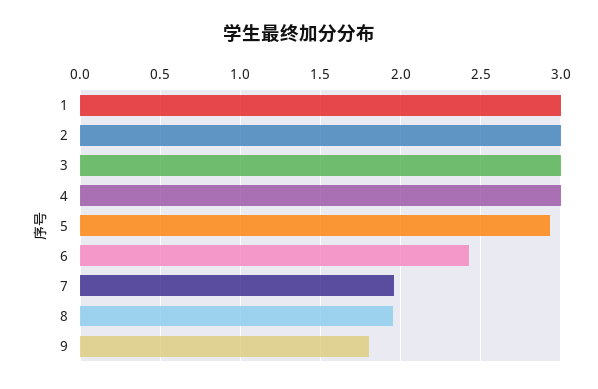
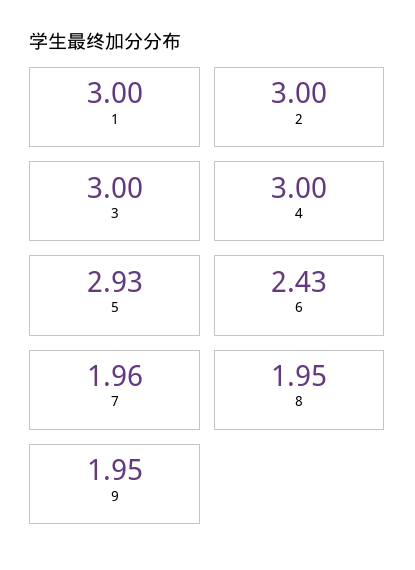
  {
    "1": 3,
    "2": 3,
    "3": 3,
    "4": 3,
    "5": 2.93,
    "6": 2.43,
    "7": 1.96,
    "8": 1.95,
-   "9": 1.8
+   "9": 1.95
  }

